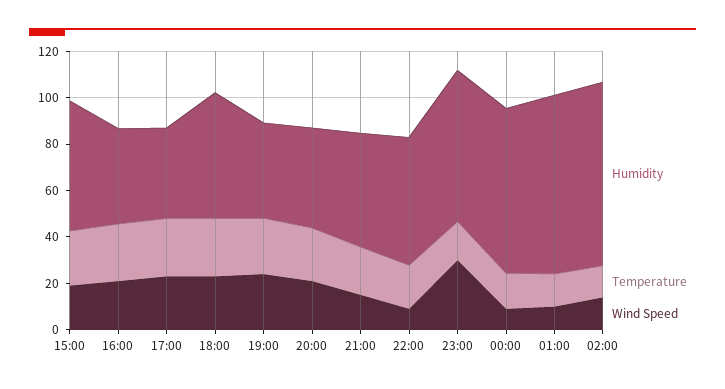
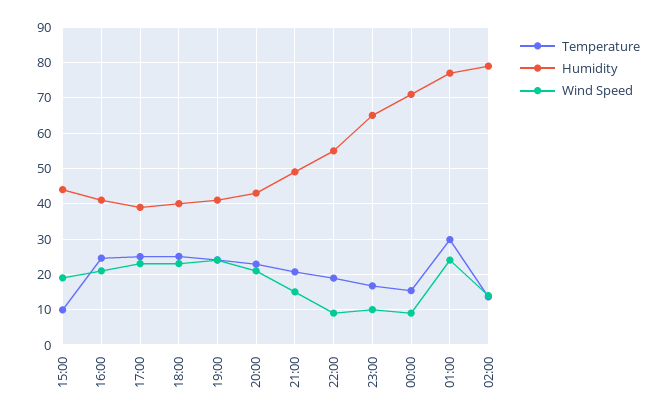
  {
    "Humidity": {
-     "15:00": 55,
+     "15:00": 44,
      "16:00": 42,
      "17:00": 40,
-     "18:00": 55,
+     "18:00": 40,
      "19:00": 42,
      "20:00": 44,
      "21:00": 50,
      "22:00": 56,
      "23:00": 66,
      "00:00": 72,
      "01:00": 78,
      "02:00": 80
    },
    "Temperature": {
-     "15:00": 25,
+     "15:00": 10,
      "16:00": 24,
      "17:00": 26,
      "18:00": 26,
      "19:00": 24,
      "20:00": 22,
      "21:00": 20,
      "22:00": 18,
      "23:00": 16,
      "00:00": 16,
-     "01:00": 15,
+     "01:00": 30,
      "02:00": 14
    },
    "Wind Speed": {
      "15:00": 20,
      "16:00": 22,
      "17:00": 24,
      "18:00": 24,
      "19:00": 24,
      "20:00": 22,
      "21:00": 16,
      "22:00": 10,
-     "23:00": 30,
+     "23:00": 10,
      "00:00": 10,
-     "01:00": 10,
+     "01:00": 24,
      "02:00": 14
    }
  }

